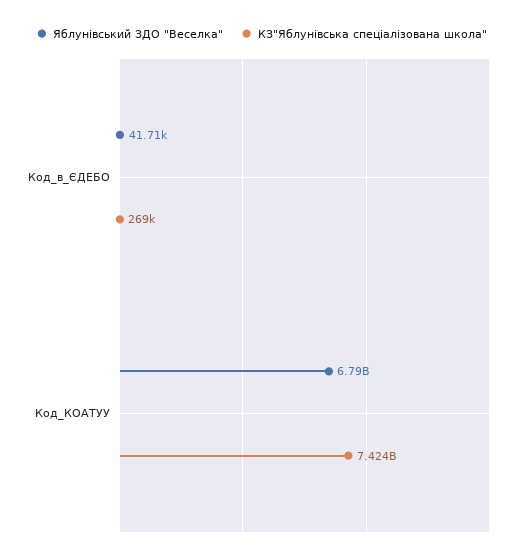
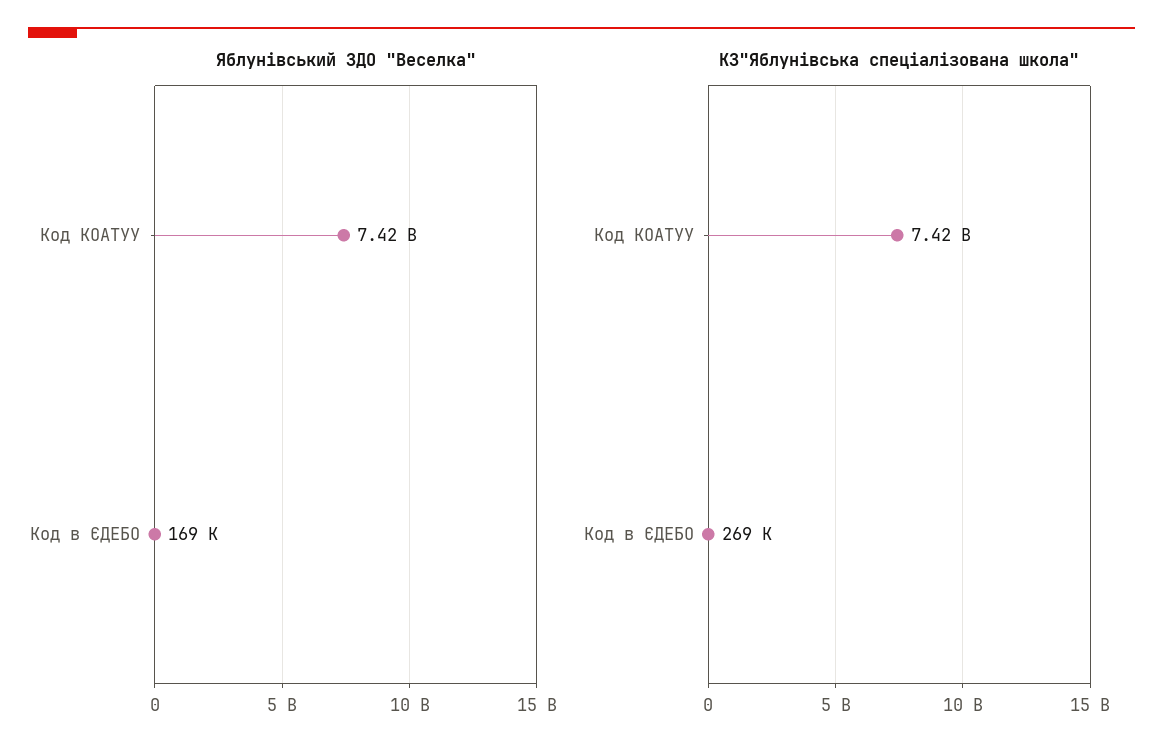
  {
    "Яблунівський ЗДО \"Веселка\"": {
-     "Код_в_ЄДЕБО": 41710,
+     "Код_в_ЄДЕБО": 169000,
-     "Код_КОАТУУ": 6790000000
+     "Код_КОАТУУ": 7420000000
    },
    "КЗ\"Яблунівська спеціалізована школа\"": {
      "Код_в_ЄДЕБО": 269000,
      "Код_КОАТУУ": 7424000000
    }
  }

